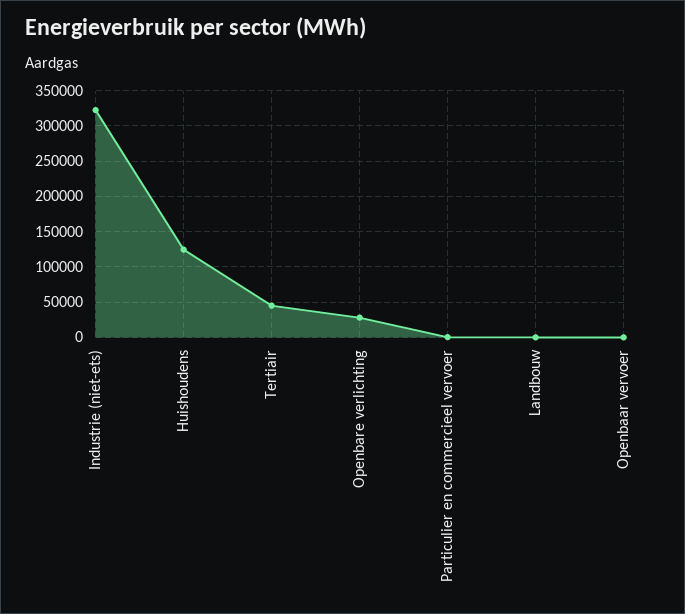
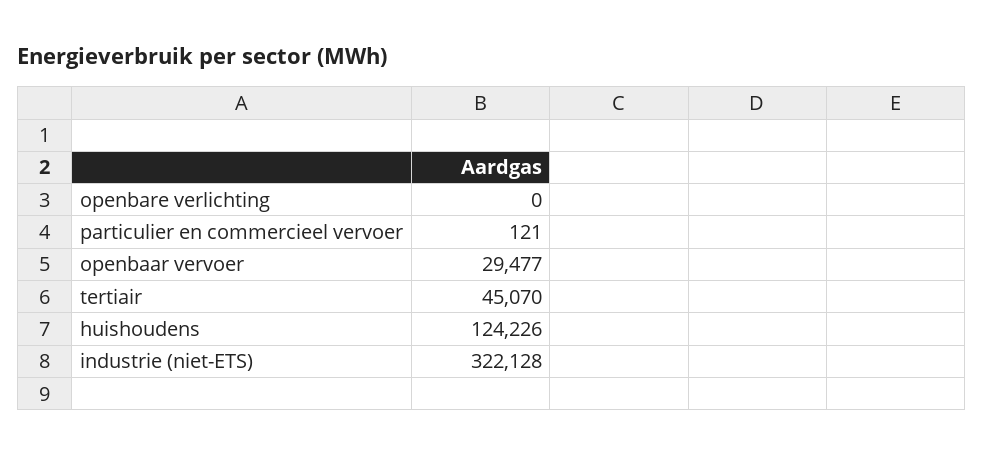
  {
    "Industrie (niet-ets)": 322128,
    "Huishoudens": 124226,
    "Tertiair": 45070,
-   "Openbare verlichting": 30000,
+   "Openbare verlichting": 0,
    "Particulier en commercieel vervoer": 121,
-   "Landbouw": 0,
-   "Openbaar vervoer": 0
+   "Openbaar vervoer": 29477
  }

